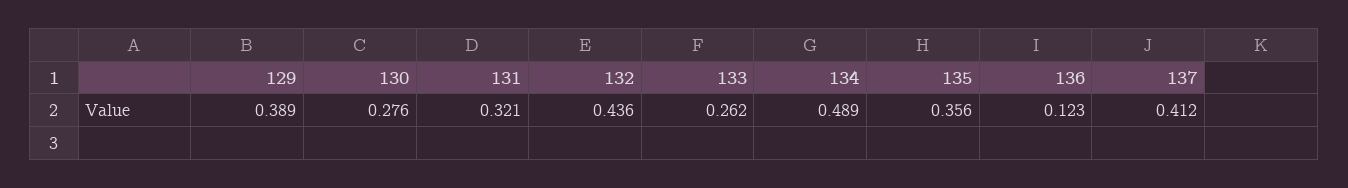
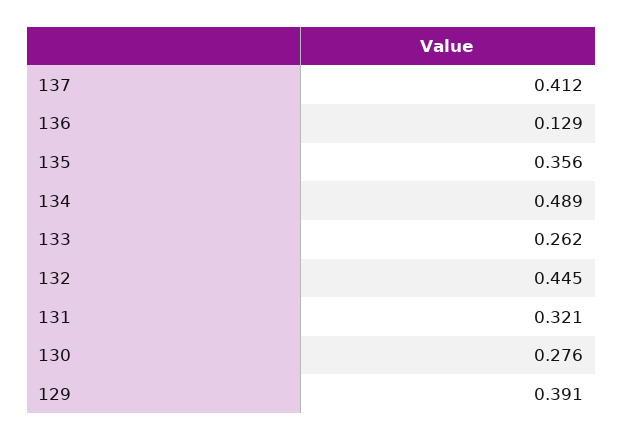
  {
-   "129": 0.389,
+   "129": 0.391,
    "130": 0.276,
    "131": 0.321,
-   "132": 0.436,
+   "132": 0.445,
    "133": 0.262,
    "134": 0.489,
    "135": 0.356,
-   "136": 0.123,
+   "136": 0.129,
    "137": 0.412
  }

